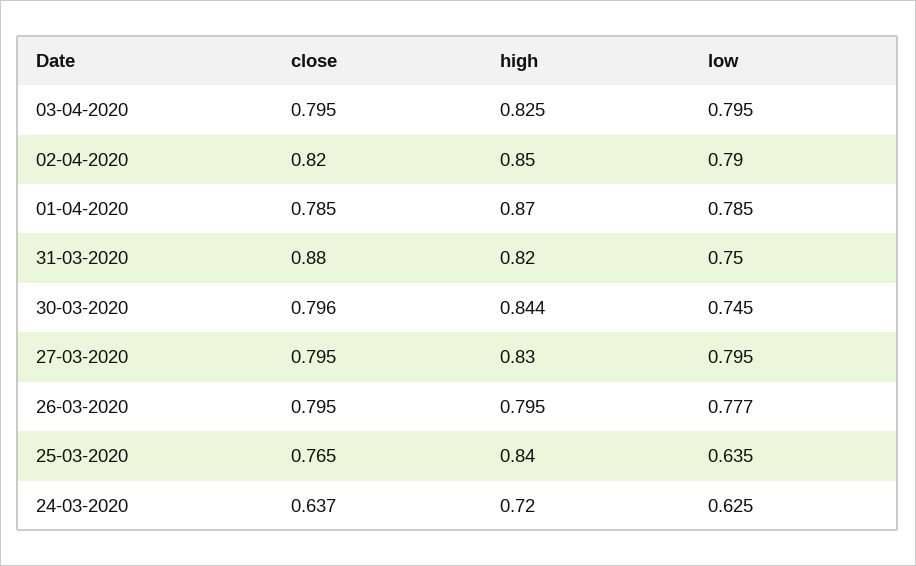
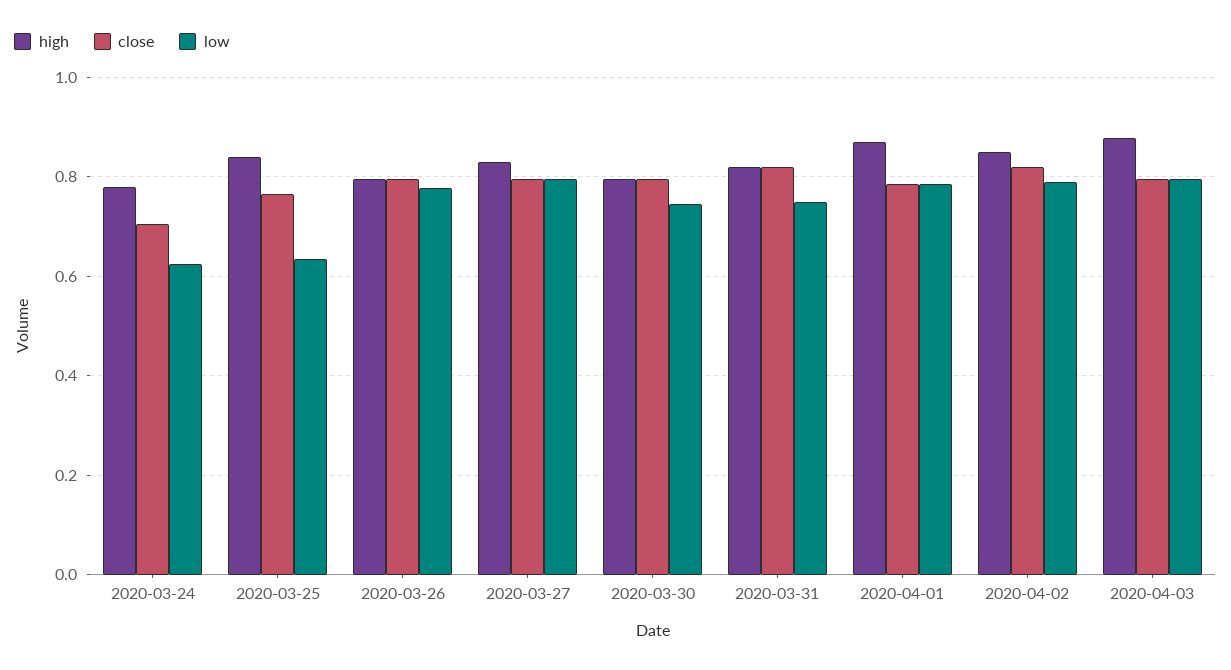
  {
    "close": {
      "03-04-2020": 0.795,
      "02-04-2020": 0.82,
      "01-04-2020": 0.785,
-     "31-03-2020": 0.88,
+     "31-03-2020": 0.82,
      "30-03-2020": 0.796,
      "27-03-2020": 0.795,
      "26-03-2020": 0.795,
      "25-03-2020": 0.765,
-     "24-03-2020": 0.637
+     "24-03-2020": 0.7
    },
    "high": {
-     "03-04-2020": 0.825,
+     "03-04-2020": 0.88,
      "02-04-2020": 0.85,
      "01-04-2020": 0.87,
      "31-03-2020": 0.82,
-     "30-03-2020": 0.844,
+     "30-03-2020": 0.8,
      "27-03-2020": 0.83,
      "26-03-2020": 0.795,
      "25-03-2020": 0.84,
-     "24-03-2020": 0.72
+     "24-03-2020": 0.78
    },
    "low": {
      "03-04-2020": 0.795,
      "02-04-2020": 0.79,
      "01-04-2020": 0.785,
      "31-03-2020": 0.75,
      "30-03-2020": 0.745,
      "27-03-2020": 0.795,
      "26-03-2020": 0.777,
      "25-03-2020": 0.635,
      "24-03-2020": 0.625
    }
  }

